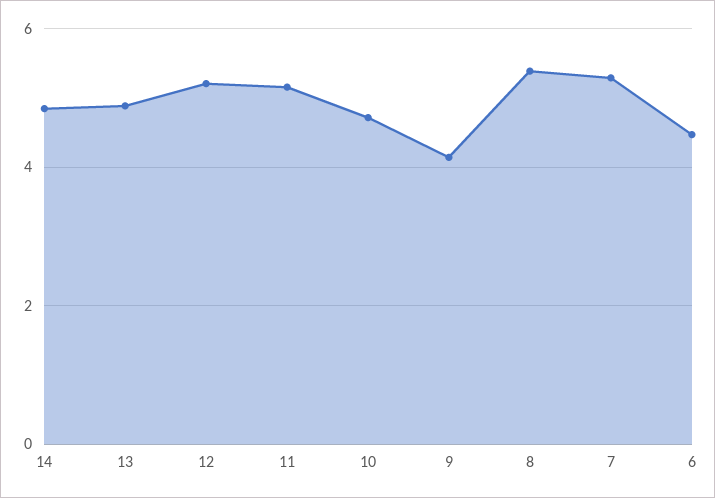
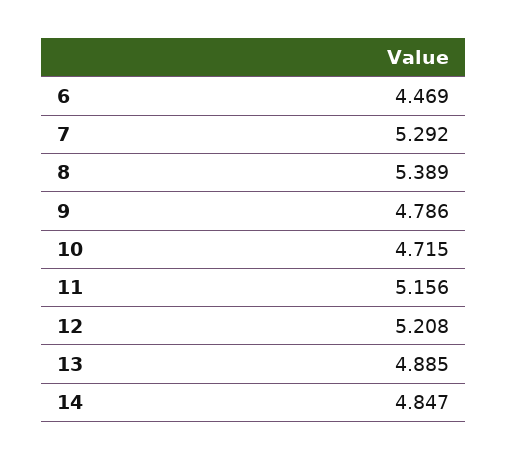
  {
    "14": 4.847,
    "13": 4.885,
    "12": 5.208,
    "11": 5.156,
    "10": 4.715,
-   "9": 4.2,
+   "9": 4.786,
    "8": 5.389,
    "7": 5.292,
    "6": 4.469
  }

